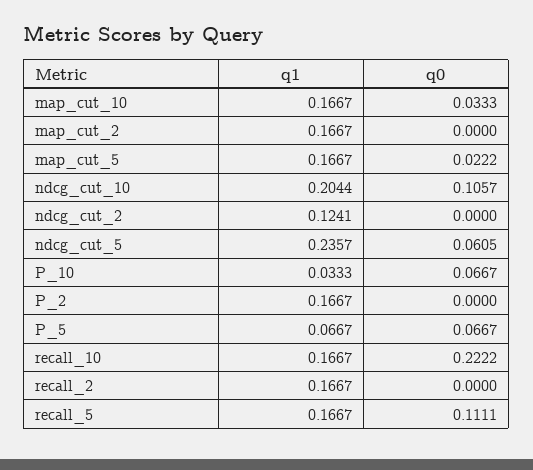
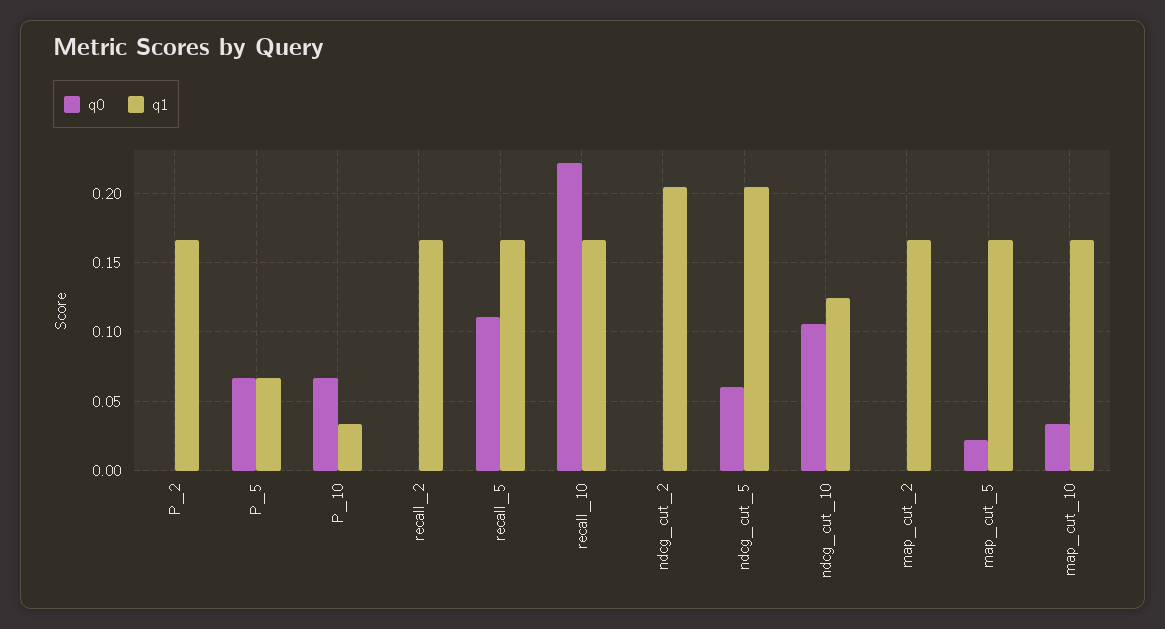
  {
    "q1": {
      "map_cut_10": 0.1667,
      "map_cut_2": 0.1667,
      "map_cut_5": 0.1667,
-     "ndcg_cut_10": 0.2044,
+     "ndcg_cut_10": 0.125,
-     "ndcg_cut_2": 0.1241,
+     "ndcg_cut_2": 0.205,
-     "ndcg_cut_5": 0.2357,
+     "ndcg_cut_5": 0.205,
      "P_10": 0.0333,
      "P_2": 0.1667,
      "P_5": 0.0667,
      "recall_10": 0.1667,
      "recall_2": 0.1667,
      "recall_5": 0.1667
    },
    "q0": {
      "map_cut_10": 0.0333,
      "map_cut_2": 0,
      "map_cut_5": 0.0222,
      "ndcg_cut_10": 0.1057,
      "ndcg_cut_2": 0,
      "ndcg_cut_5": 0.0605,
      "P_10": 0.0667,
      "P_2": 0,
      "P_5": 0.0667,
      "recall_10": 0.2222,
      "recall_2": 0,
      "recall_5": 0.1111
    }
  }

